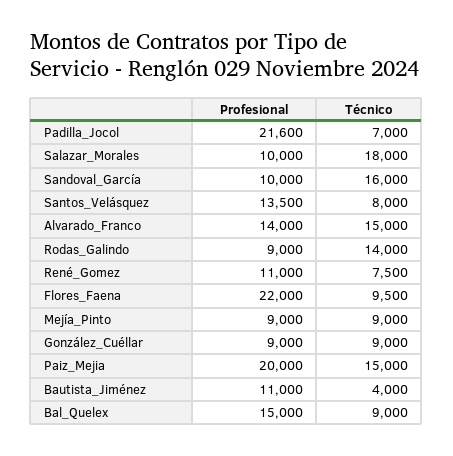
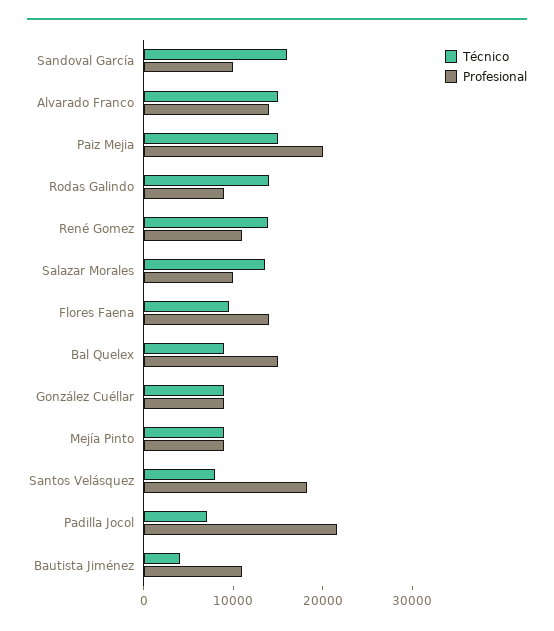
  {
    "Profesional": {
      "Padilla_Jocol": 21600,
      "Salazar_Morales": 10000,
      "Sandoval_García": 10000,
-     "Santos_Velásquez": 13500,
+     "Santos_Velásquez": 18000,
      "Alvarado_Franco": 14000,
      "Rodas_Galindo": 9000,
      "René_Gomez": 11000,
-     "Flores_Faena": 22000,
+     "Flores_Faena": 14000,
      "Mejía_Pinto": 9000,
      "González_Cuéllar": 9000,
      "Paiz_Mejia": 20000,
      "Bautista_Jiménez": 11000,
      "Bal_Quelex": 15000
    },
    "Técnico": {
      "Padilla_Jocol": 7000,
-     "Salazar_Morales": 18000,
+     "Salazar_Morales": 14000,
      "Sandoval_García": 16000,
      "Santos_Velásquez": 8000,
      "Alvarado_Franco": 15000,
      "Rodas_Galindo": 14000,
-     "René_Gomez": 7500,
+     "René_Gomez": 14000,
      "Flores_Faena": 9500,
      "Mejía_Pinto": 9000,
      "González_Cuéllar": 9000,
      "Paiz_Mejia": 15000,
      "Bautista_Jiménez": 4000,
      "Bal_Quelex": 9000
    }
  }

